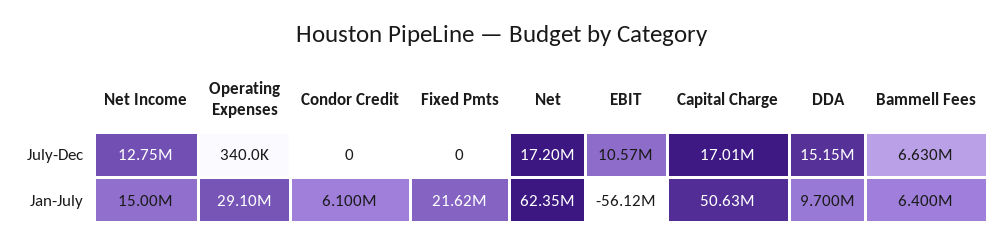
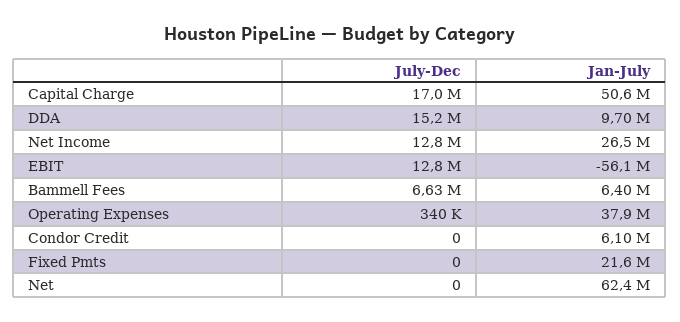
  {
    "Net Income": {
      "July-Dec": 12750000,
-     "Jan-July": 15000000
+     "Jan-July": 26500000
    },
    "Operating Expenses": {
      "July-Dec": 340000,
-     "Jan-July": 29100000
+     "Jan-July": 37900000
    },
    "Condor Credit": {
      "July-Dec": 0,
      "Jan-July": 6100000
    },
    "Fixed Pmts": {
      "July-Dec": 0,
      "Jan-July": 21620000
    },
    "Net": {
-     "July-Dec": 17200000,
+     "July-Dec": 0,
      "Jan-July": 62350000
    },
    "EBIT": {
-     "July-Dec": 10570000,
+     "July-Dec": 12800000,
      "Jan-July": -56120000
    },
    "Capital Charge": {
      "July-Dec": 17010000,
      "Jan-July": 50630000
    },
    "DDA": {
      "July-Dec": 15150000,
      "Jan-July": 9700000
    },
    "Bammell Fees": {
      "July-Dec": 6630000,
      "Jan-July": 6400000
    }
  }

